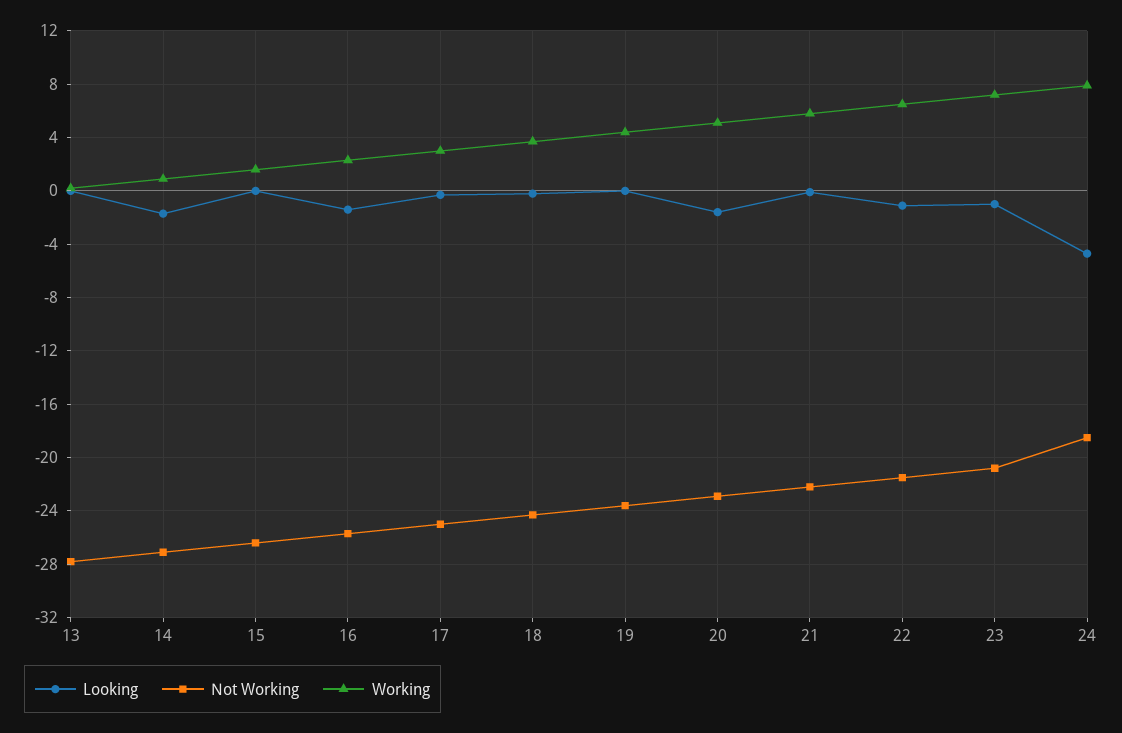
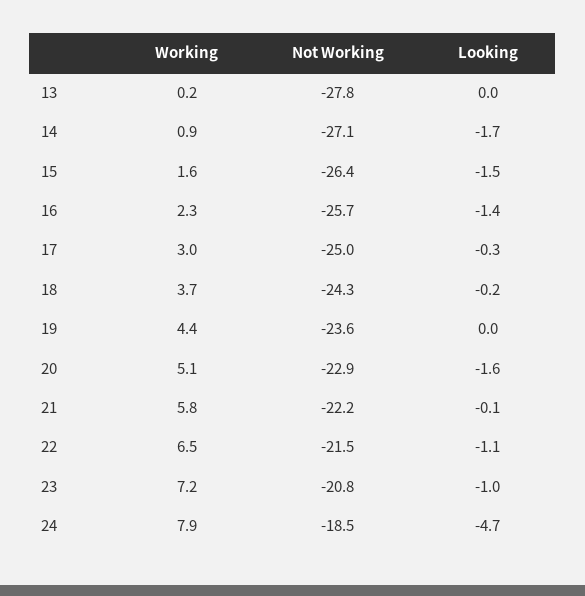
  {
    "Looking": {
      "13": 0,
      "14": -1.7,
-     "15": 0,
+     "15": -1.5,
      "16": -1.4,
      "17": -0.3,
      "18": -0.2,
      "19": 0,
      "20": -1.6,
      "21": -0.1,
      "22": -1.1,
      "23": -1,
      "24": -4.7
    },
    "Not Working": {
      "13": -27.8,
      "14": -27.1,
      "15": -26.4,
      "16": -25.7,
      "17": -25,
      "18": -24.3,
      "19": -23.6,
      "20": -22.9,
      "21": -22.2,
      "22": -21.5,
      "23": -20.8,
      "24": -18.5
    },
    "Working": {
      "13": 0.2,
      "14": 0.9,
      "15": 1.6,
      "16": 2.3,
      "17": 3,
      "18": 3.7,
      "19": 4.4,
      "20": 5.1,
      "21": 5.8,
      "22": 6.5,
      "23": 7.2,
      "24": 7.9
    }
  }

